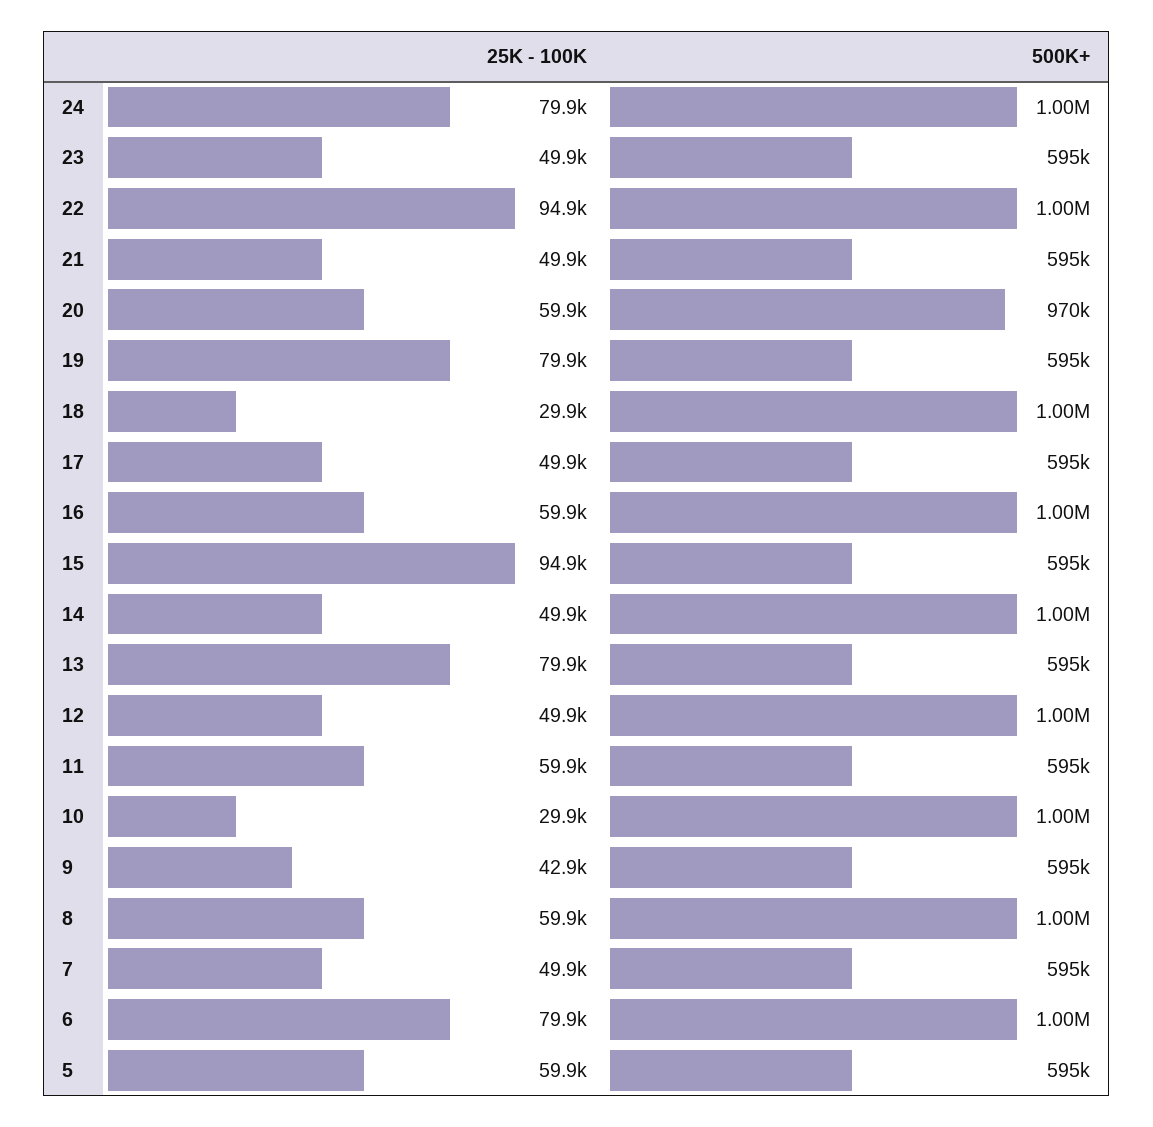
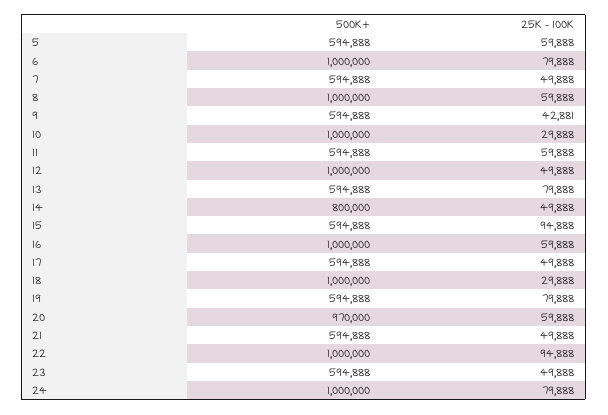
  {
    "25K - 100K": {
      "24": 79888,
      "23": 49888,
      "22": 94888,
      "21": 49888,
      "20": 59888,
      "19": 79888,
      "18": 29888,
      "17": 49888,
      "16": 59888,
      "15": 94888,
      "14": 49888,
      "13": 79888,
      "12": 49888,
      "11": 59888,
      "10": 29888,
      "9": 42881,
      "8": 59888,
      "7": 49888,
      "6": 79888,
      "5": 59888
    },
    "500K+": {
      "24": 1000000,
      "23": 594888,
      "22": 1000000,
      "21": 594888,
      "20": 970000,
      "19": 594888,
      "18": 1000000,
      "17": 594888,
      "16": 1000000,
      "15": 594888,
-     "14": 1000000,
+     "14": 800000,
      "13": 594888,
      "12": 1000000,
      "11": 594888,
      "10": 1000000,
      "9": 594888,
      "8": 1000000,
      "7": 594888,
      "6": 1000000,
      "5": 594888
    }
  }

